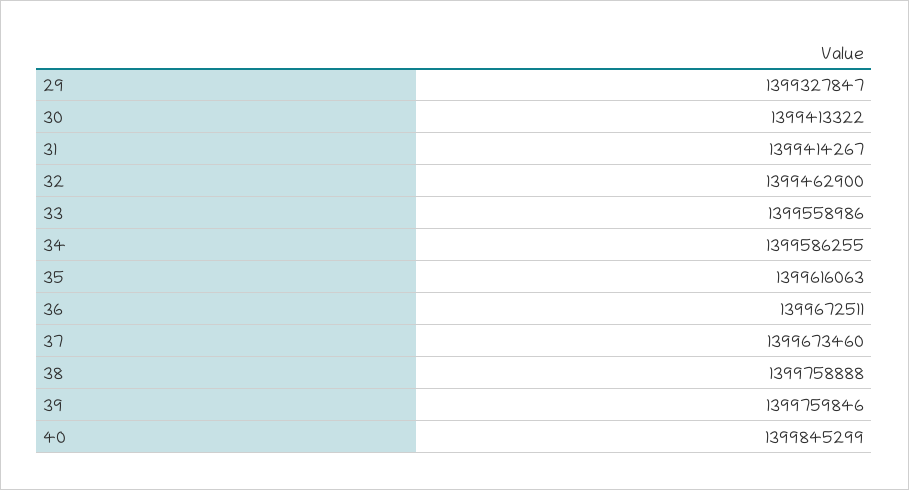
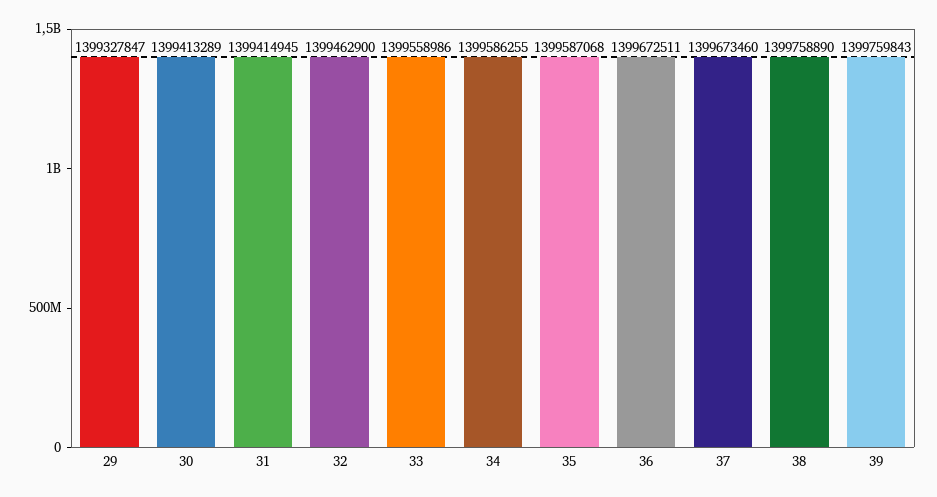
  {
    "29": 1399327847,
-   "30": 1399413322,
+   "30": 1399413289,
-   "31": 1399414267,
+   "31": 1399414945,
    "32": 1399462900,
    "33": 1399558986,
    "34": 1399586255,
-   "35": 1399616063,
+   "35": 1399587068,
    "36": 1399672511,
    "37": 1399673460,
-   "38": 1399758888,
+   "38": 1399758890,
-   "39": 1399759846,
+   "39": 1399759843
-   "40": 1399845299
  }

